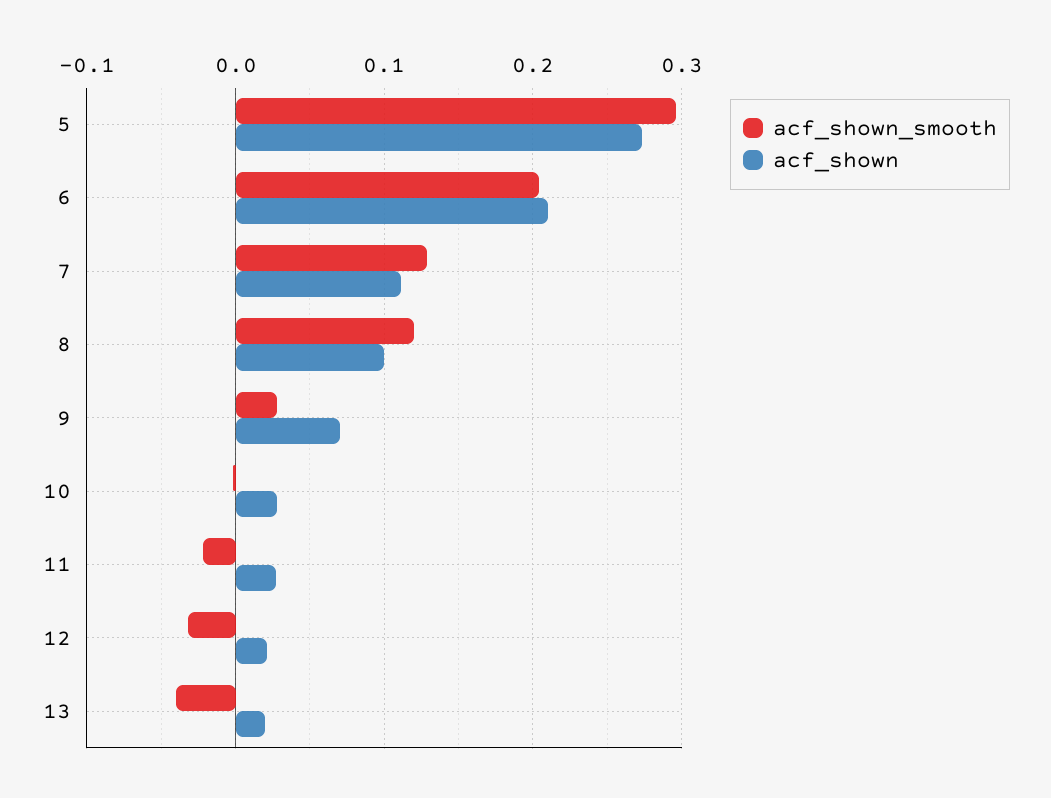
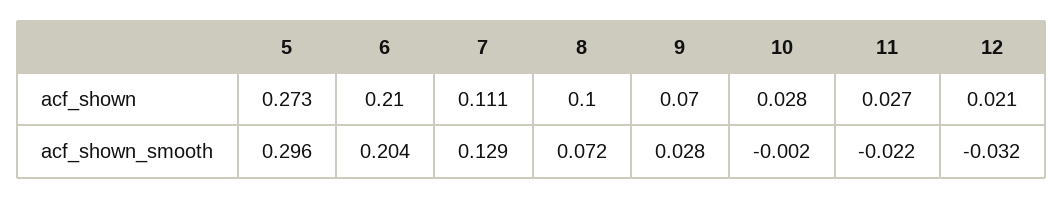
  {
    "acf_shown_smooth": {
      "5": 0.296,
      "6": 0.204,
      "7": 0.129,
-     "8": 0.12,
+     "8": 0.072,
      "9": 0.028,
      "10": -0.002,
      "11": -0.022,
-     "12": -0.032,
+     "12": -0.032
-     "13": -0.04
    },
    "acf_shown": {
      "5": 0.273,
      "6": 0.21,
      "7": 0.111,
      "8": 0.1,
      "9": 0.07,
      "10": 0.028,
      "11": 0.027,
-     "12": 0.021,
+     "12": 0.021
-     "13": 0.02
    }
  }

